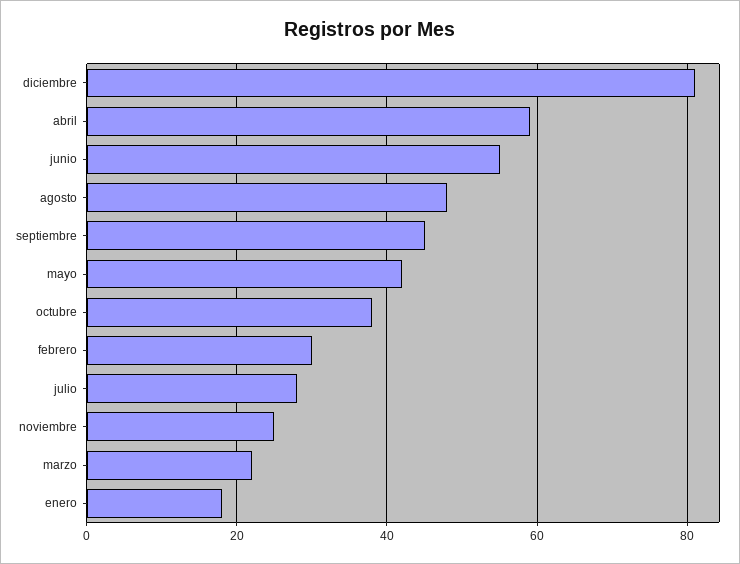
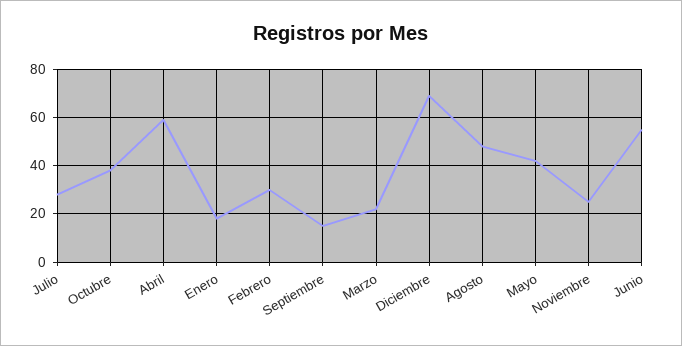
  {
-   "diciembre": 80,
+   "diciembre": 70,
    "abril": 60,
    "junio": 55,
    "agosto": 50,
-   "septiembre": 45,
+   "septiembre": 15,
    "mayo": 40,
    "octubre": 40,
    "febrero": 30,
    "julio": 30,
    "noviembre": 25,
    "marzo": 20,
    "enero": 20
  }

